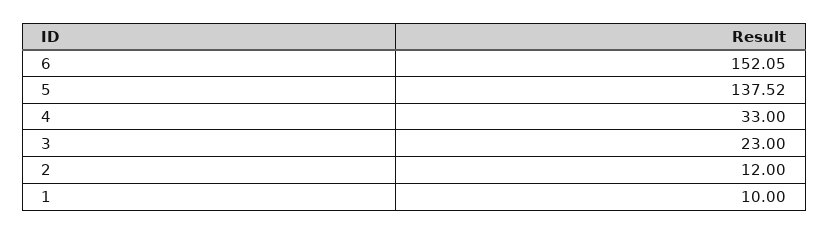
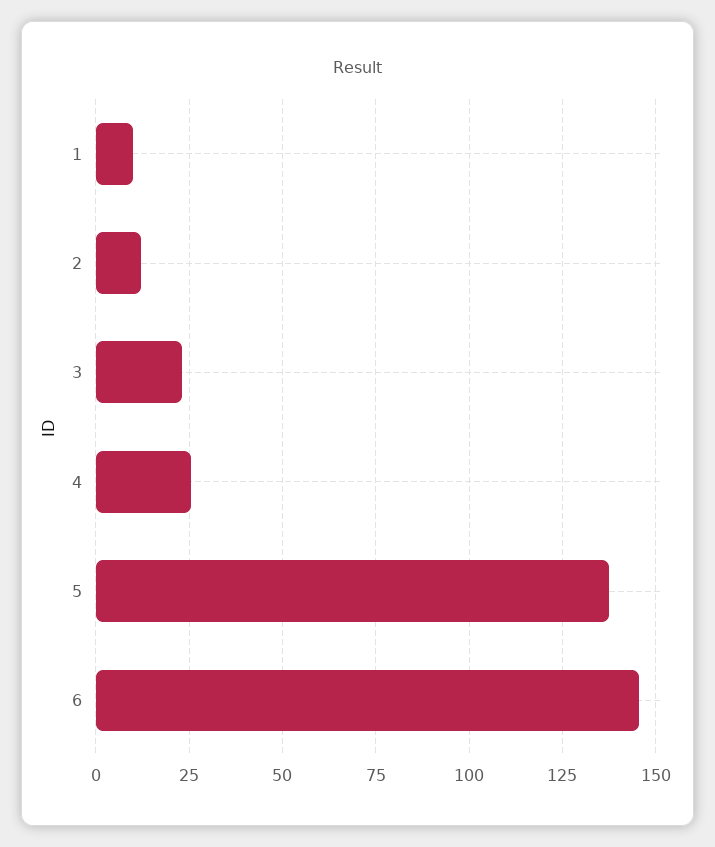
  {
-   "6": 152.05,
+   "6": 145,
    "5": 137.52,
-   "4": 33,
+   "4": 25,
    "3": 23,
    "2": 12,
    "1": 10
  }

